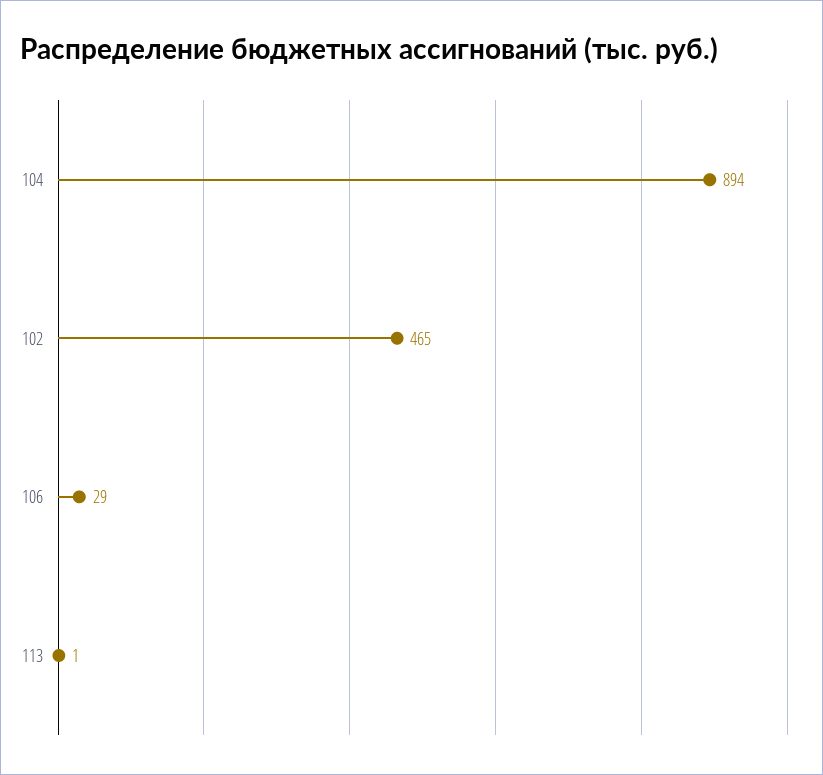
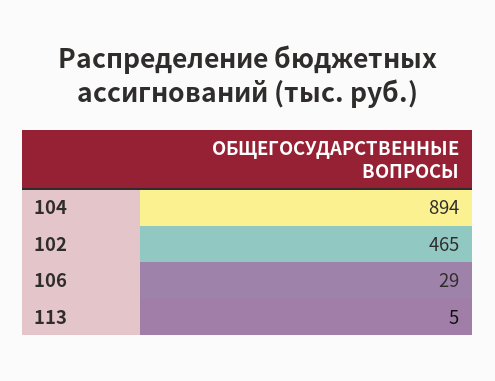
  {
    "104": 894,
    "102": 465,
    "106": 29,
-   "113": 1
+   "113": 5
  }

